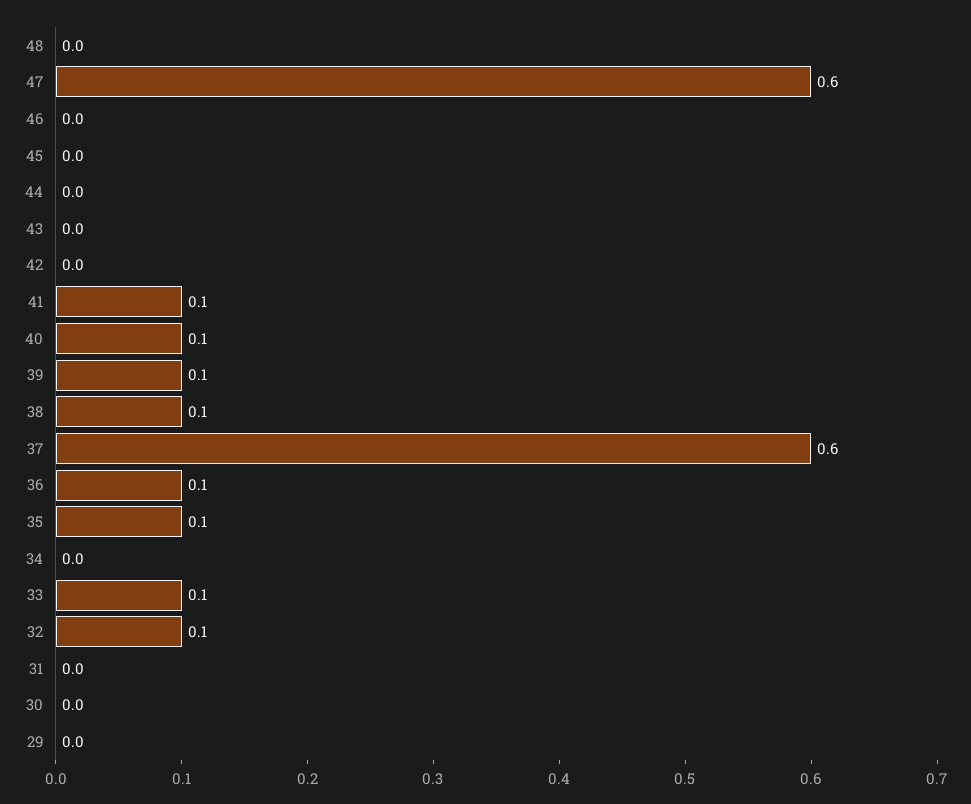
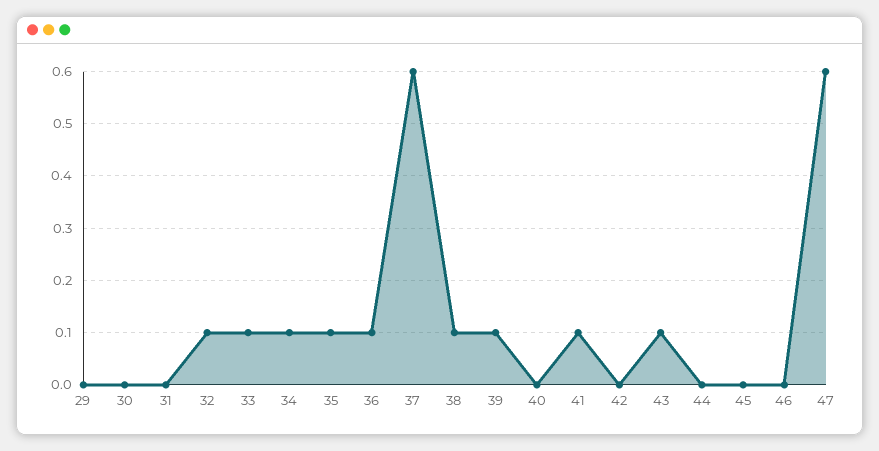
  {
-   "48": 0,
    "47": 0.6,
    "46": 0,
    "45": 0,
    "44": 0,
-   "43": 0,
+   "43": 0.1,
    "42": 0,
    "41": 0.1,
-   "40": 0.1,
+   "40": 0,
    "39": 0.1,
    "38": 0.1,
    "37": 0.6,
    "36": 0.1,
    "35": 0.1,
-   "34": 0,
+   "34": 0.1,
    "33": 0.1,
    "32": 0.1,
    "31": 0,
    "30": 0,
    "29": 0
  }

